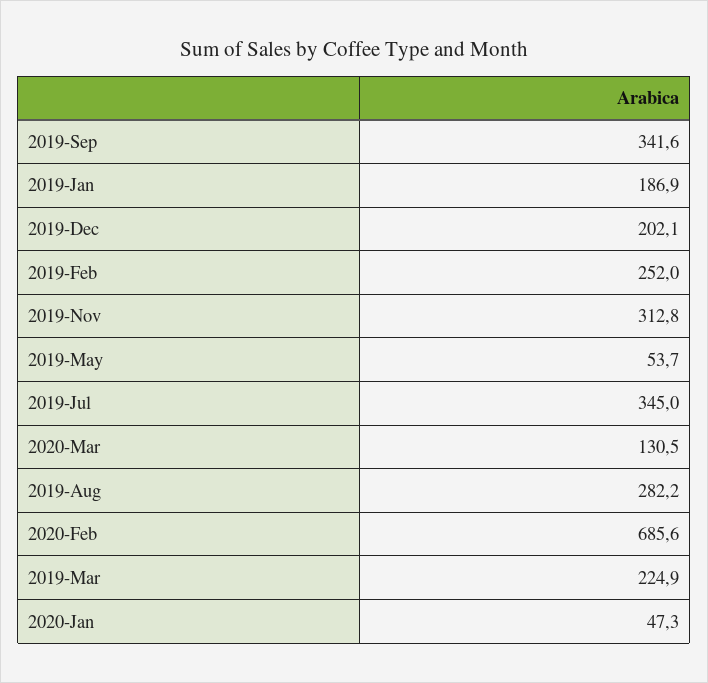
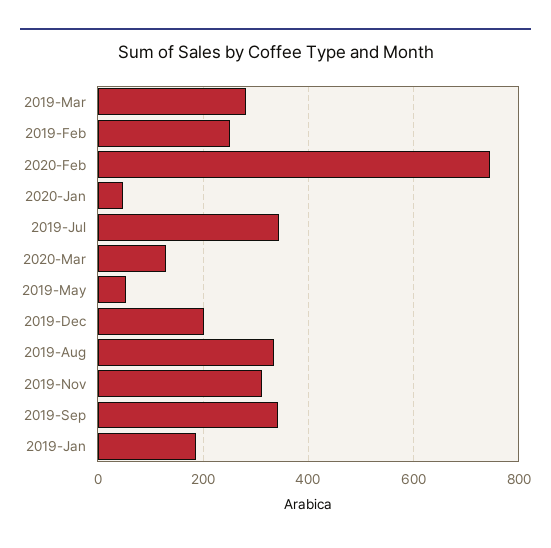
  {
    "2019-Sep": 341.6,
    "2019-Jan": 186.9,
    "2019-Dec": 202.1,
    "2019-Feb": 252,
    "2019-Nov": 312.8,
    "2019-May": 53.7,
    "2019-Jul": 345,
    "2020-Mar": 130.5,
-   "2019-Aug": 282.2,
+   "2019-Aug": 340,
-   "2020-Feb": 685.6,
+   "2020-Feb": 740,
-   "2019-Mar": 224.9,
+   "2019-Mar": 280,
    "2020-Jan": 47.3
  }

